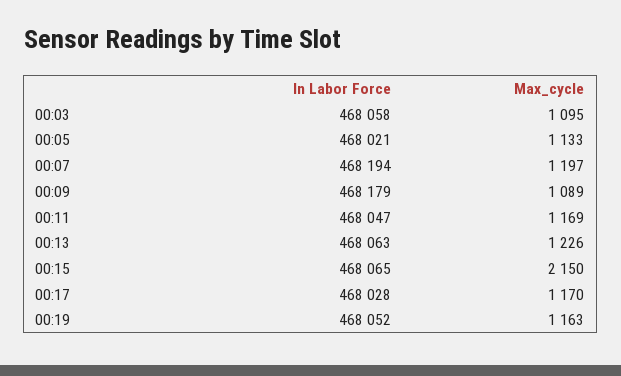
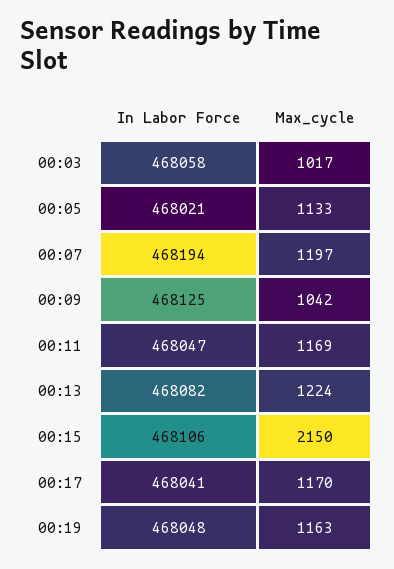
  {
    "In Labor Force": {
      "00:03": 468058,
      "00:05": 468021,
      "00:07": 468194,
-     "00:09": 468179,
+     "00:09": 468125,
      "00:11": 468047,
-     "00:13": 468063,
+     "00:13": 468082,
-     "00:15": 468065,
+     "00:15": 468106,
-     "00:17": 468028,
+     "00:17": 468041,
-     "00:19": 468052
+     "00:19": 468048
    },
    "Max_cycle": {
-     "00:03": 1095,
+     "00:03": 1017,
      "00:05": 1133,
      "00:07": 1197,
-     "00:09": 1089,
+     "00:09": 1042,
      "00:11": 1169,
-     "00:13": 1226,
+     "00:13": 1224,
      "00:15": 2150,
      "00:17": 1170,
      "00:19": 1163
    }
  }

